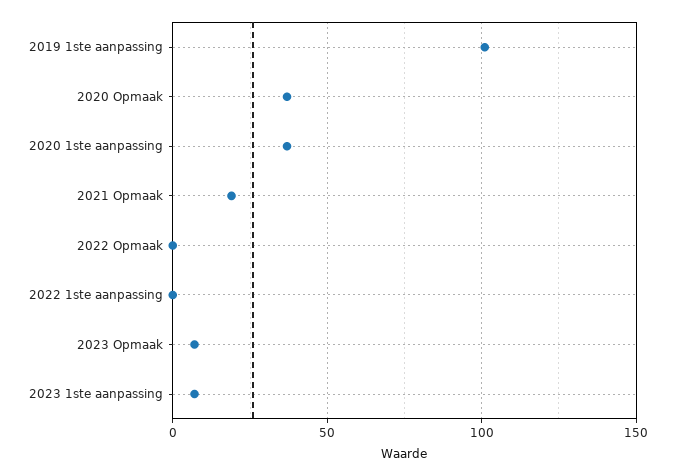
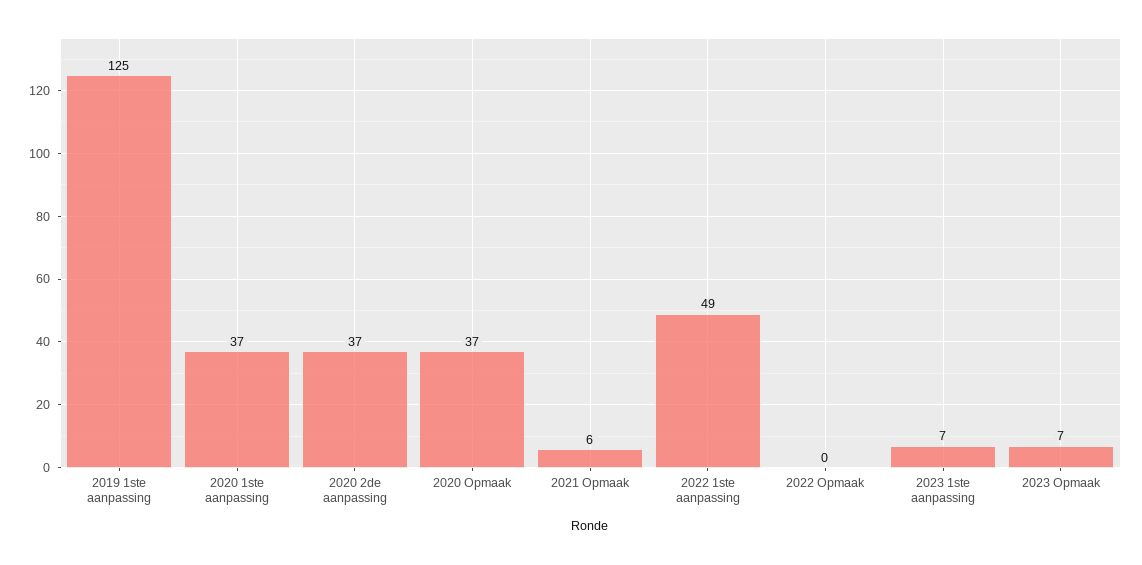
  {
-   "2019 1ste aanpassing": 100,
+   "2019 1ste aanpassing": 125,
    "2020 Opmaak": 37,
    "2020 1ste aanpassing": 37,
-   "2021 Opmaak": 20,
+   "2021 Opmaak": 6,
    "2022 Opmaak": 0,
-   "2022 1ste aanpassing": 0,
+   "2022 1ste aanpassing": 49,
    "2023 Opmaak": 7,
-   "2023 1ste aanpassing": 7
+   "2023 1ste aanpassing": 7,
+   "2020 2de aanpassing": 37
  }

